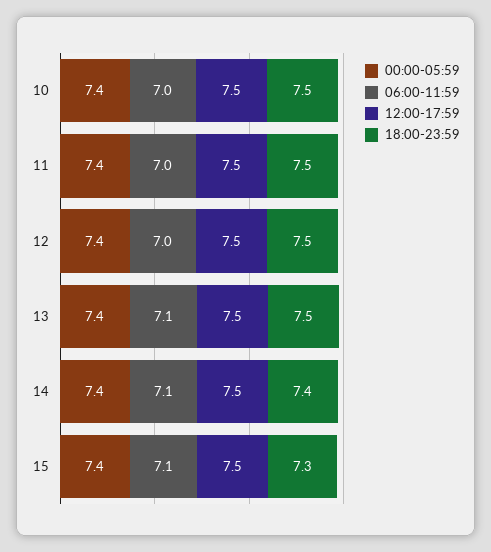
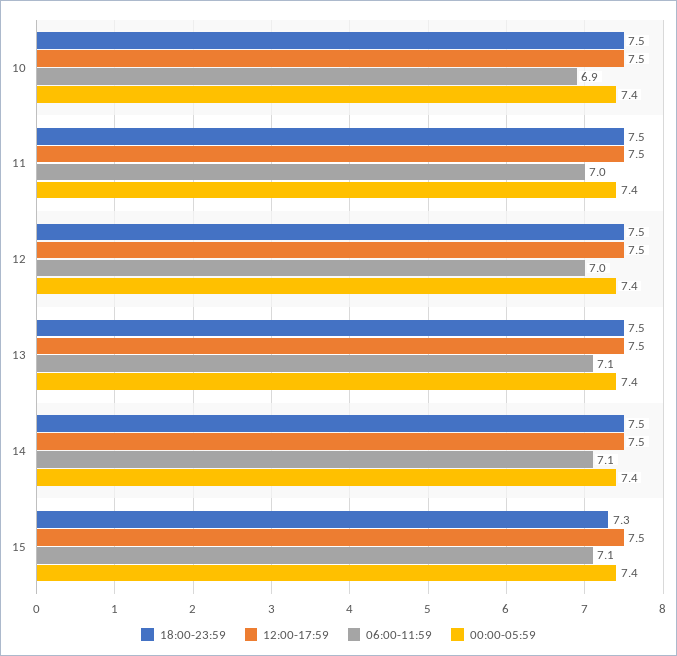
  {
    "00:00-05:59": {
      "10": 7.4,
      "11": 7.4,
      "12": 7.4,
      "13": 7.4,
      "14": 7.4,
      "15": 7.4
    },
    "06:00-11:59": {
-     "10": 7,
+     "10": 6.9,
      "11": 7,
      "12": 7,
      "13": 7.1,
      "14": 7.1,
      "15": 7.1
    },
    "12:00-17:59": {
      "10": 7.5,
      "11": 7.5,
      "12": 7.5,
      "13": 7.5,
      "14": 7.5,
      "15": 7.5
    },
    "18:00-23:59": {
      "10": 7.5,
      "11": 7.5,
      "12": 7.5,
      "13": 7.5,
-     "14": 7.4,
+     "14": 7.5,
      "15": 7.3
    }
  }

